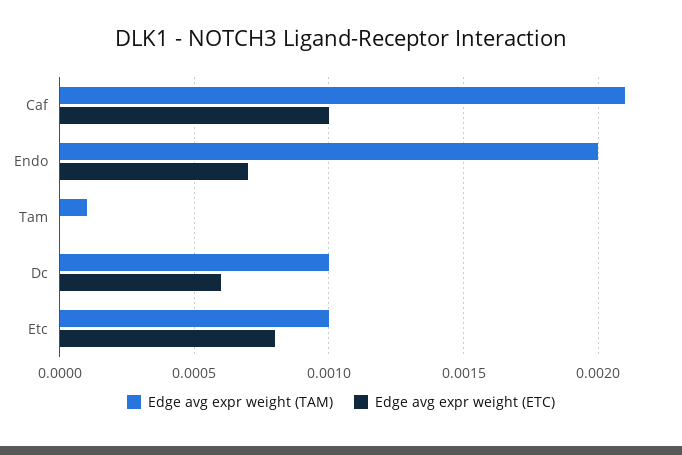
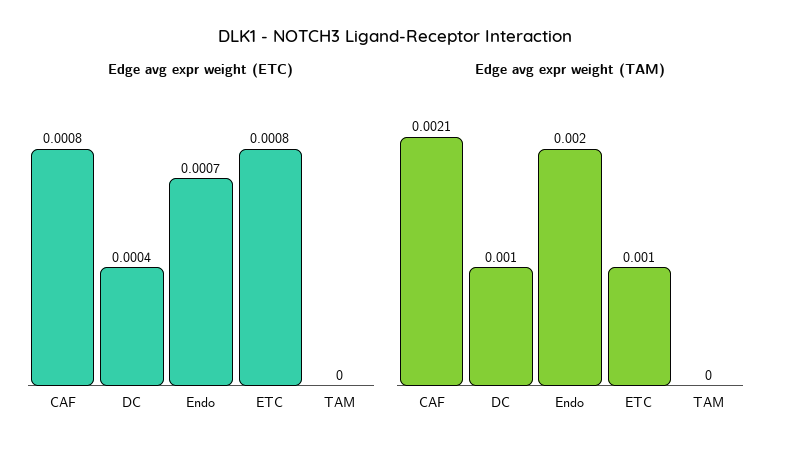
  {
    "Edge avg expr weight (TAM)": {
      "Caf": 0.0021,
      "Endo": 0.002,
-     "Tam": 0.0001,
+     "Tam": 0,
      "Dc": 0.001,
      "Etc": 0.001
    },
    "Edge avg expr weight (ETC)": {
-     "Caf": 0.001,
+     "Caf": 0.0008,
      "Endo": 0.0007,
      "Tam": 0,
-     "Dc": 0.0006,
+     "Dc": 0.0004,
      "Etc": 0.0008
    }
  }

